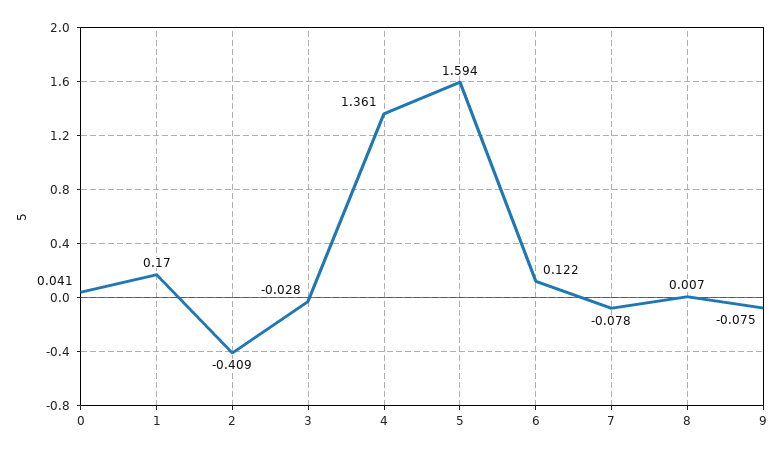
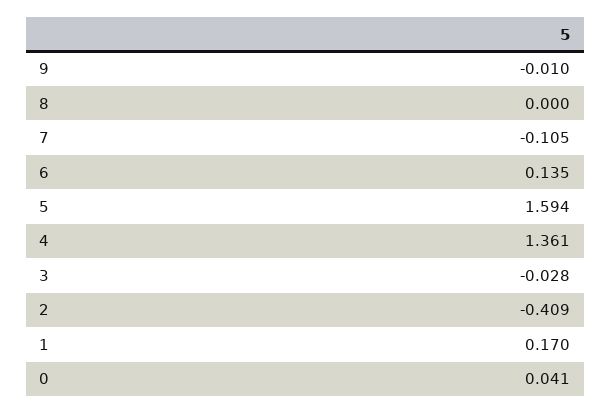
  {
    "0": 0.041,
    "1": 0.17,
    "2": -0.409,
    "3": -0.028,
    "4": 1.361,
    "5": 1.594,
-   "6": 0.122,
+   "6": 0.135,
-   "7": -0.078,
+   "7": -0.105,
-   "8": 0.007,
+   "8": 0,
-   "9": -0.075
+   "9": -0.01
  }

